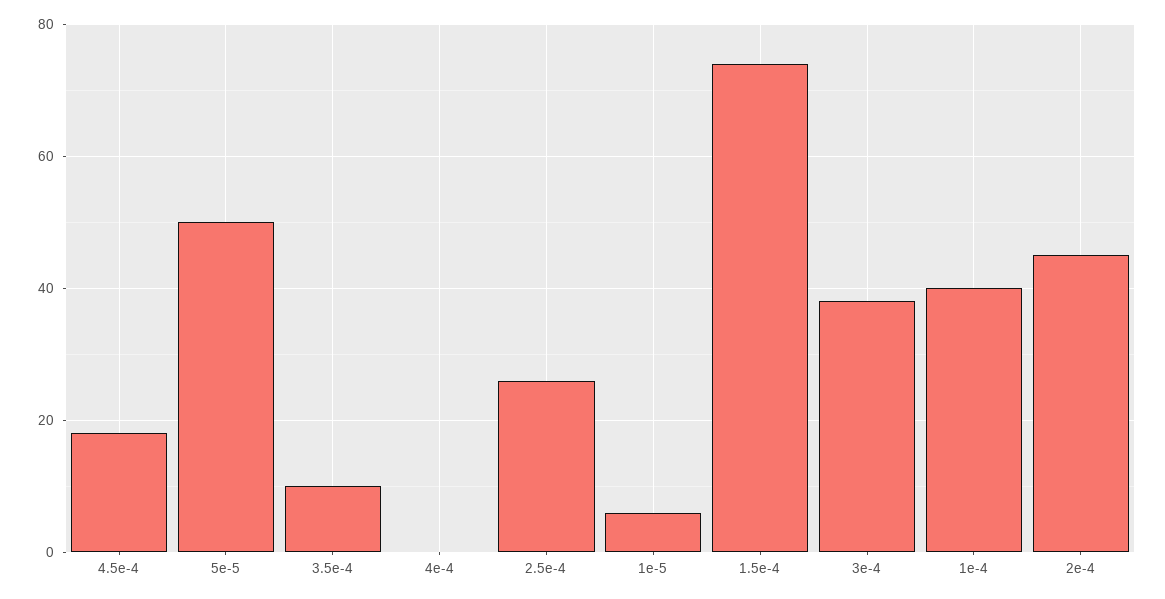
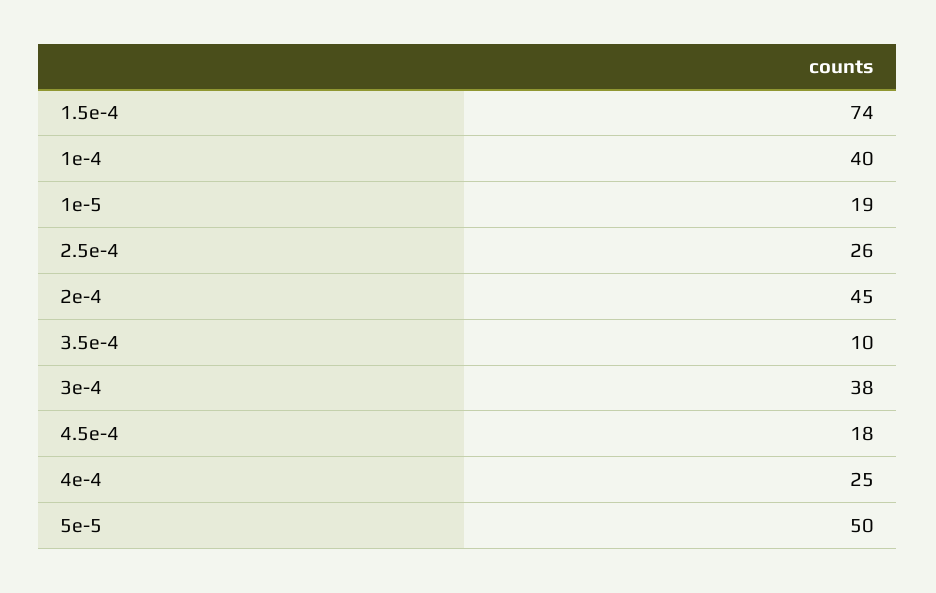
  {
    "4.5e-4": 18,
    "5e-5": 50,
    "3.5e-4": 10,
-   "4e-4": 0,
+   "4e-4": 25,
    "2.5e-4": 26,
-   "1e-5": 5,
+   "1e-5": 19,
    "1.5e-4": 74,
    "3e-4": 38,
    "1e-4": 40,
    "2e-4": 45
  }

